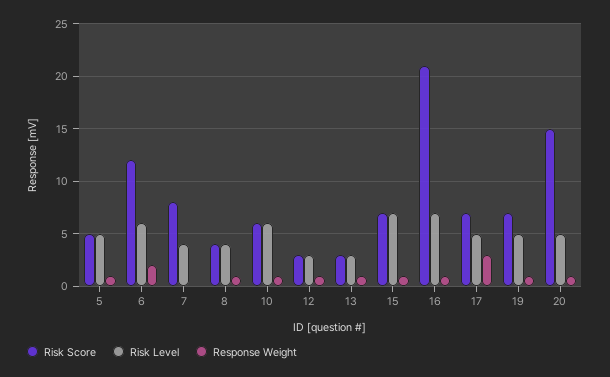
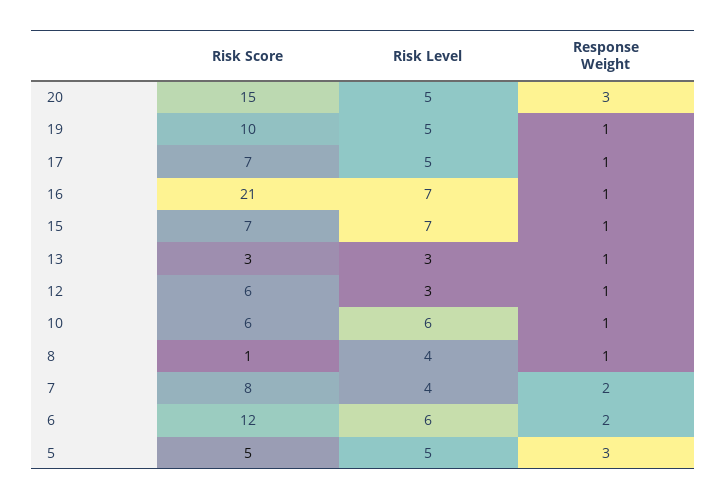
  {
    "Risk Score": {
      "5": 5,
      "6": 12,
      "7": 8,
-     "8": 4,
+     "8": 1,
      "10": 6,
-     "12": 3,
+     "12": 6,
      "13": 3,
      "15": 7,
      "16": 21,
      "17": 7,
-     "19": 7,
+     "19": 10,
      "20": 15
    },
    "Risk Level": {
      "5": 5,
      "6": 6,
      "7": 4,
      "8": 4,
      "10": 6,
      "12": 3,
      "13": 3,
      "15": 7,
      "16": 7,
      "17": 5,
      "19": 5,
      "20": 5
    },
    "Response Weight": {
-     "5": 1,
+     "5": 3,
      "6": 2,
-     "7": 0,
+     "7": 2,
      "8": 1,
      "10": 1,
      "12": 1,
      "13": 1,
      "15": 1,
      "16": 1,
-     "17": 3,
+     "17": 1,
      "19": 1,
-     "20": 1
+     "20": 3
    }
  }

